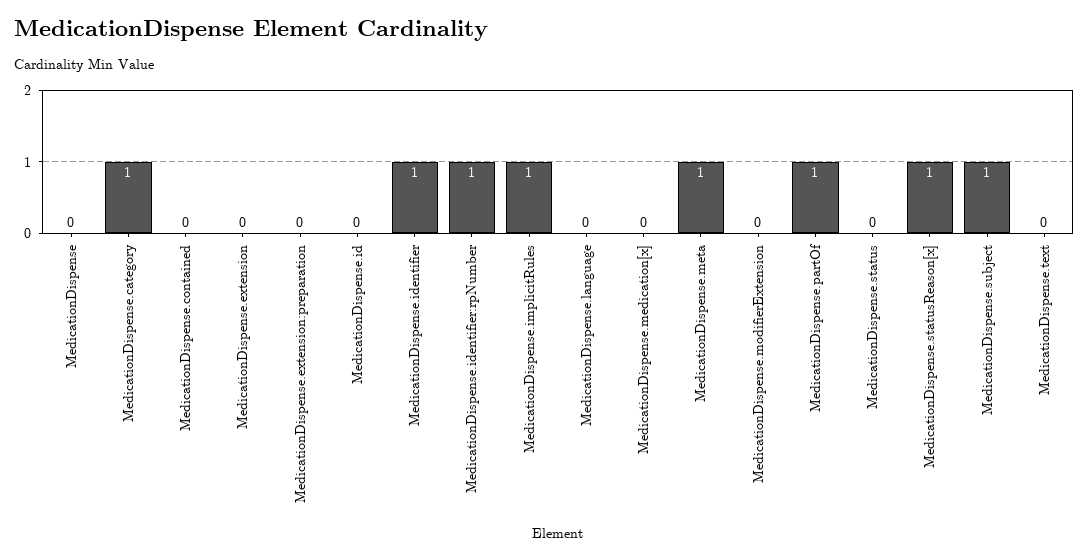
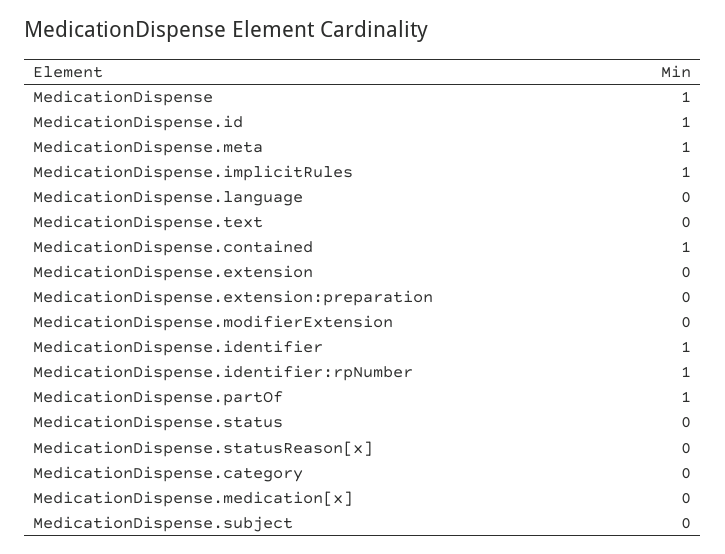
  {
-   "MedicationDispense": 0,
+   "MedicationDispense": 1,
-   "MedicationDispense.category": 1,
+   "MedicationDispense.category": 0,
-   "MedicationDispense.contained": 0,
+   "MedicationDispense.contained": 1,
    "MedicationDispense.extension": 0,
    "MedicationDispense.extension:preparation": 0,
-   "MedicationDispense.id": 0,
+   "MedicationDispense.id": 1,
    "MedicationDispense.identifier": 1,
    "MedicationDispense.identifier:rpNumber": 1,
    "MedicationDispense.implicitRules": 1,
    "MedicationDispense.language": 0,
    "MedicationDispense.medication[x]": 0,
    "MedicationDispense.meta": 1,
    "MedicationDispense.modifierExtension": 0,
    "MedicationDispense.partOf": 1,
    "MedicationDispense.status": 0,
-   "MedicationDispense.statusReason[x]": 1,
+   "MedicationDispense.statusReason[x]": 0,
-   "MedicationDispense.subject": 1,
+   "MedicationDispense.subject": 0,
    "MedicationDispense.text": 0
  }

